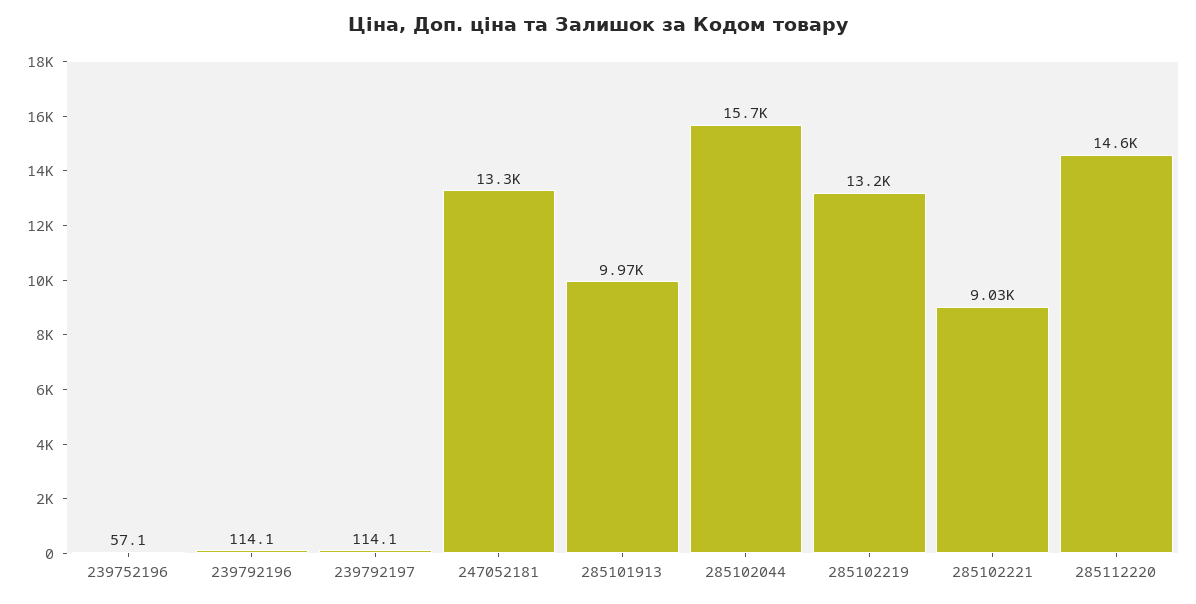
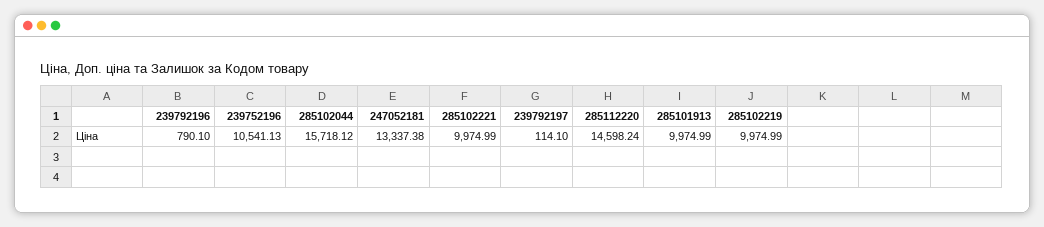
  {
-   "239752196": 57.1,
+   "239752196": 10541.13,
-   "239792196": 114.1,
+   "239792196": 790.1,
    "239792197": 114.1,
    "247052181": 13337.38,
    "285101913": 9974.99,
    "285102044": 15718.12,
-   "285102219": 13200,
+   "285102219": 9974.99,
-   "285102221": 9030,
+   "285102221": 9974.99,
    "285112220": 14598.24
  }

